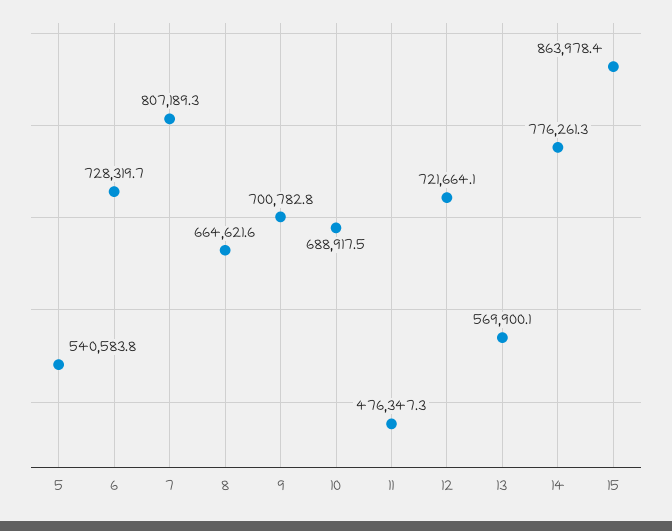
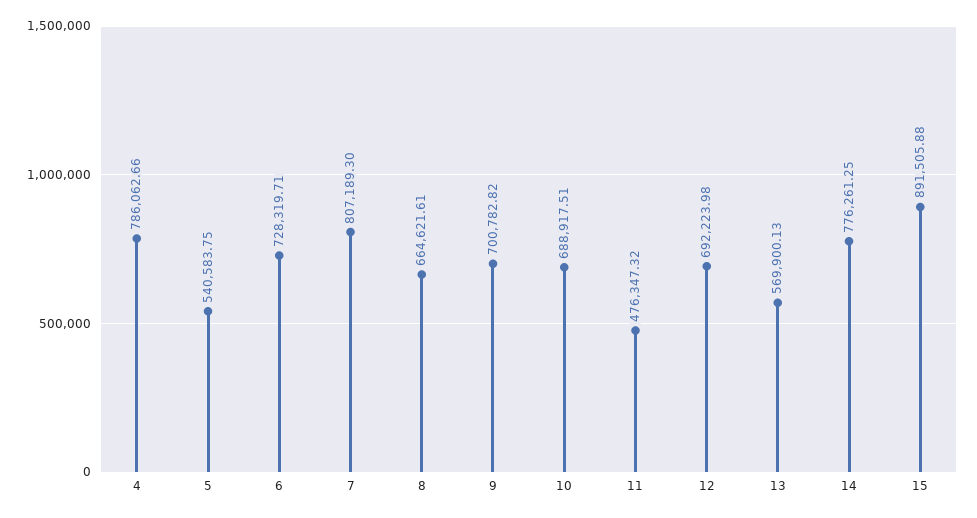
  {
    "5": 540583.75,
    "6": 728319.71,
    "7": 807189.3,
    "8": 664621.61,
    "9": 700782.82,
    "10": 688917.51,
    "11": 476347.32,
-   "12": 721664.1,
+   "12": 692223.98,
    "13": 569900.13,
    "14": 776261.25,
-   "15": 863978.4
+   "15": 891505.88,
+   "4": 786062.66
  }

